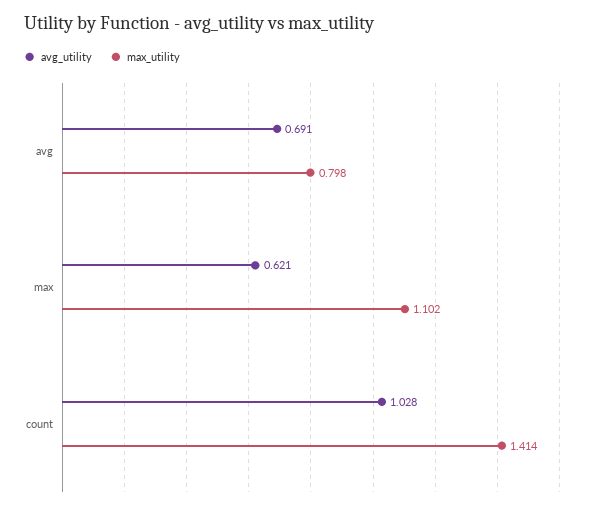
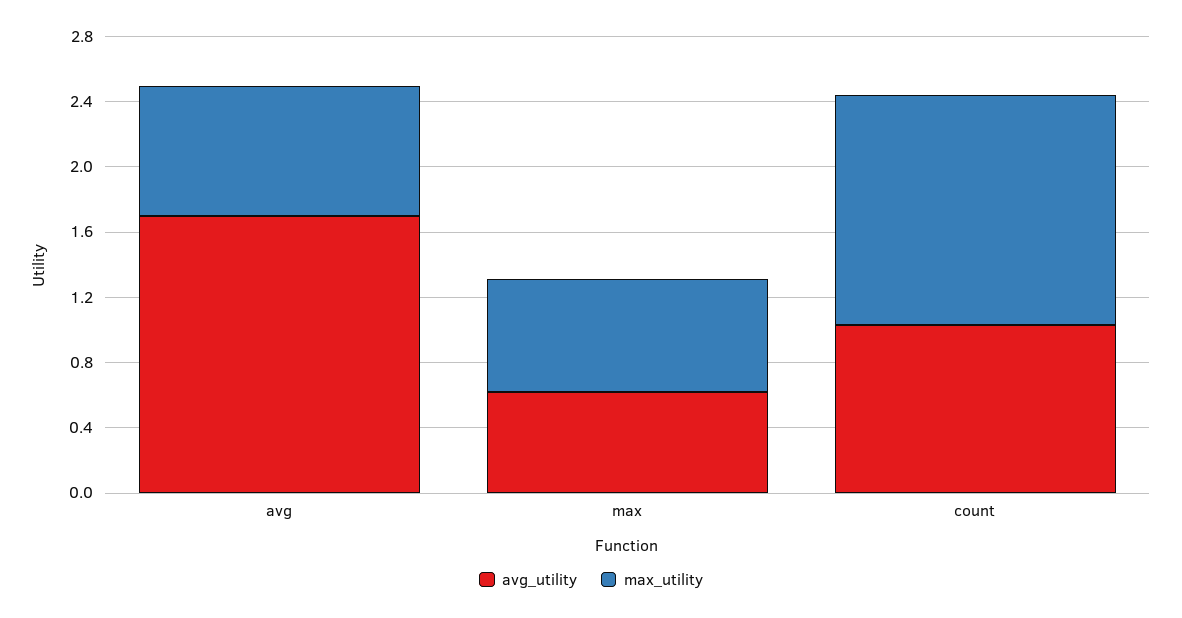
  {
    "avg_utility": {
-     "avg": 0.691,
+     "avg": 1.7,
      "max": 0.621,
      "count": 1.028
    },
    "max_utility": {
      "avg": 0.798,
-     "max": 1.102,
+     "max": 0.7,
      "count": 1.414
    }
  }

